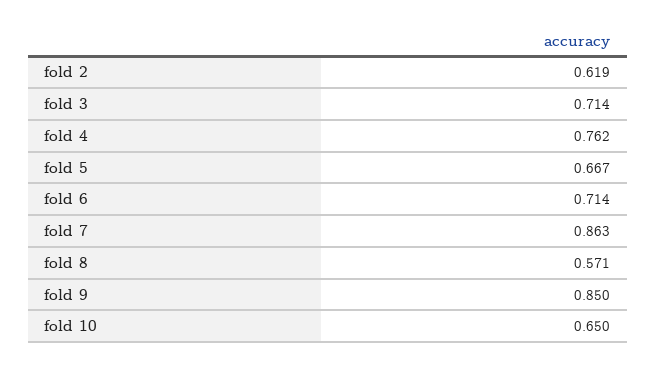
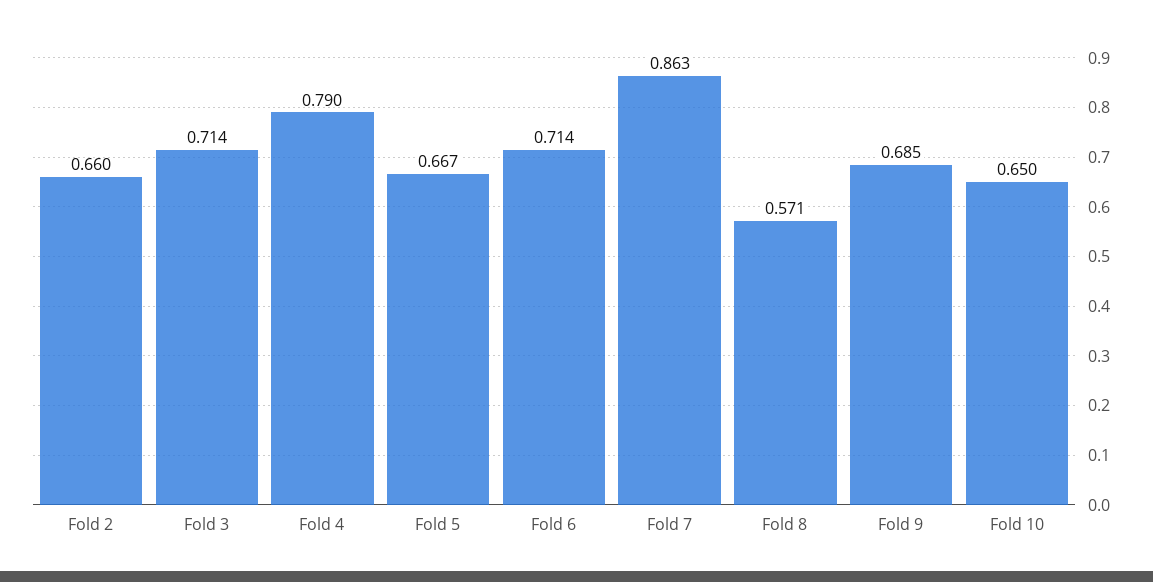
  {
-   "fold 2": 0.619,
+   "fold 2": 0.66,
    "fold 3": 0.714,
-   "fold 4": 0.762,
+   "fold 4": 0.79,
    "fold 5": 0.667,
    "fold 6": 0.714,
    "fold 7": 0.863,
    "fold 8": 0.571,
-   "fold 9": 0.85,
+   "fold 9": 0.685,
    "fold 10": 0.65
  }

